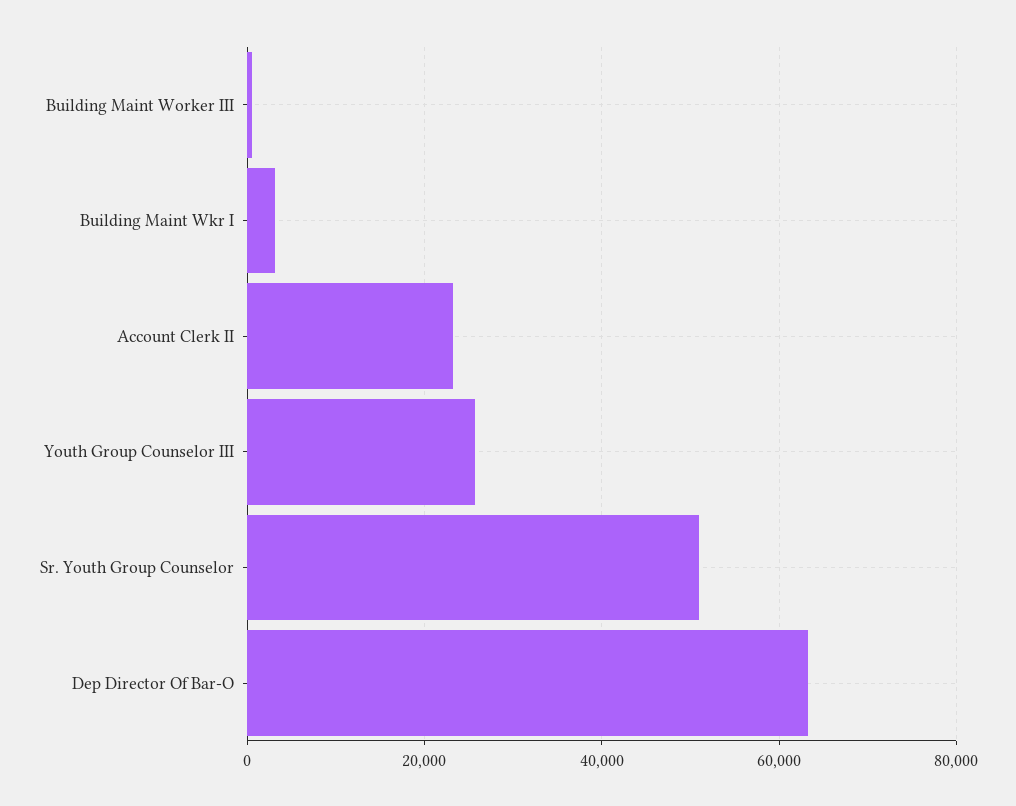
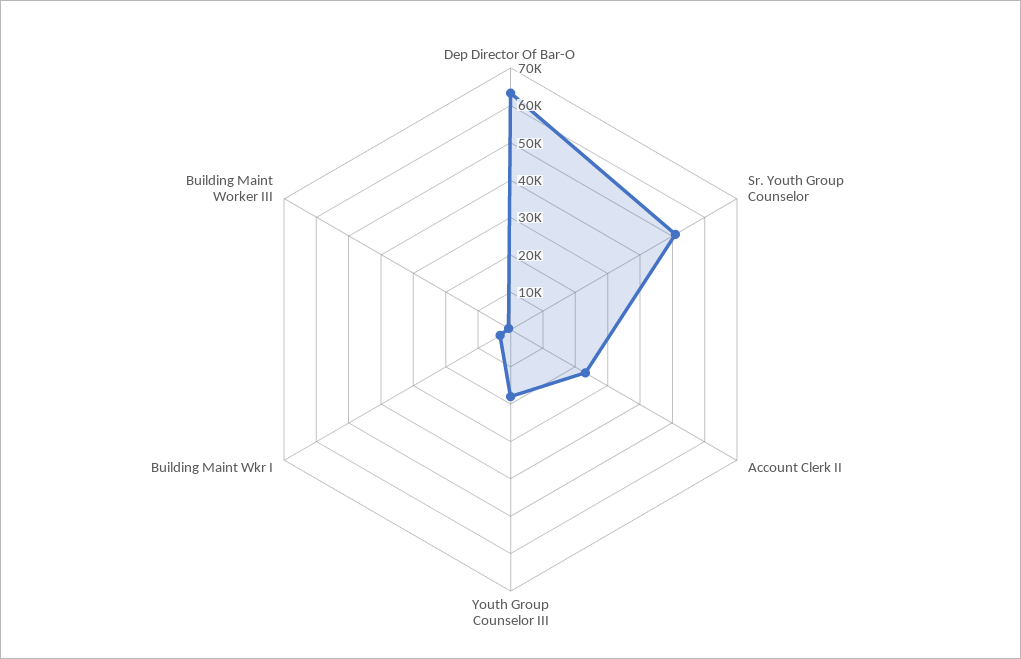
  {
    "Building Maint Worker III": 0,
    "Building Maint Wkr I": 4000,
    "Account Clerk II": 24000,
-   "Youth Group Counselor III": 26000,
+   "Youth Group Counselor III": 17500,
    "Sr. Youth Group Counselor": 50000,
    "Dep Director Of Bar-O": 64000
  }

